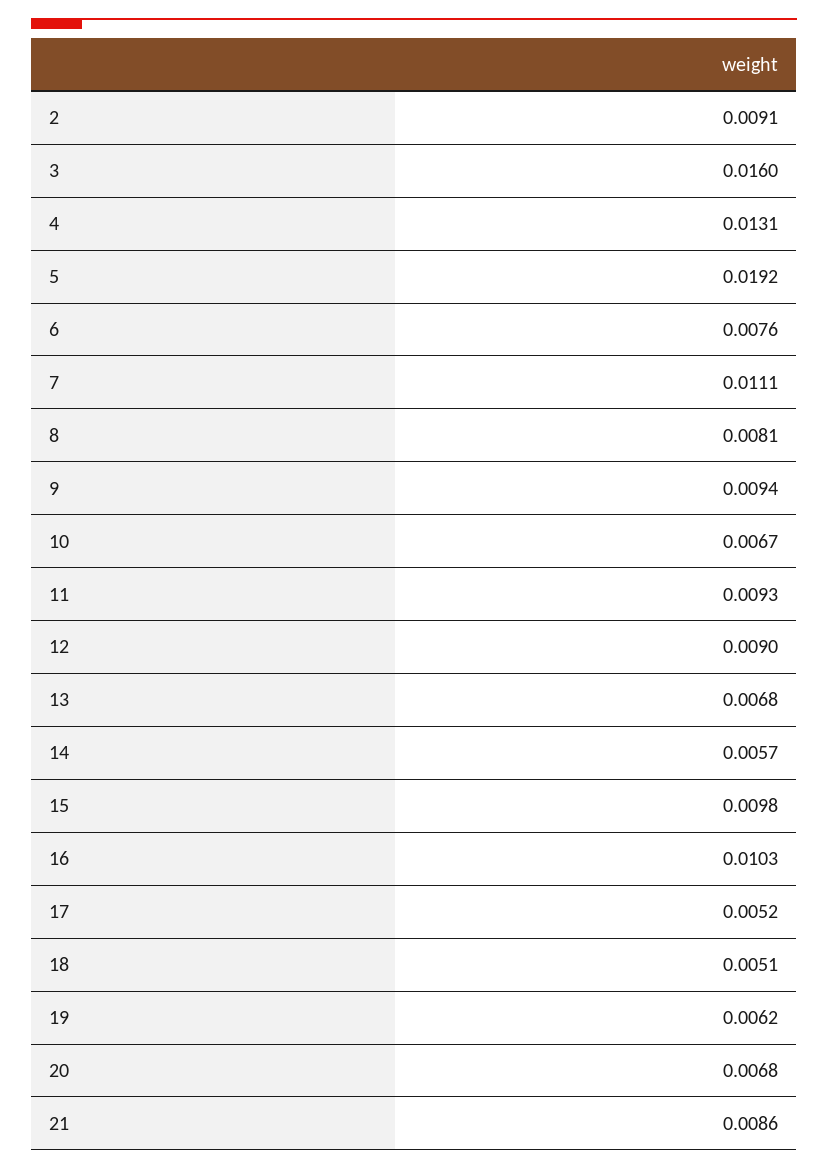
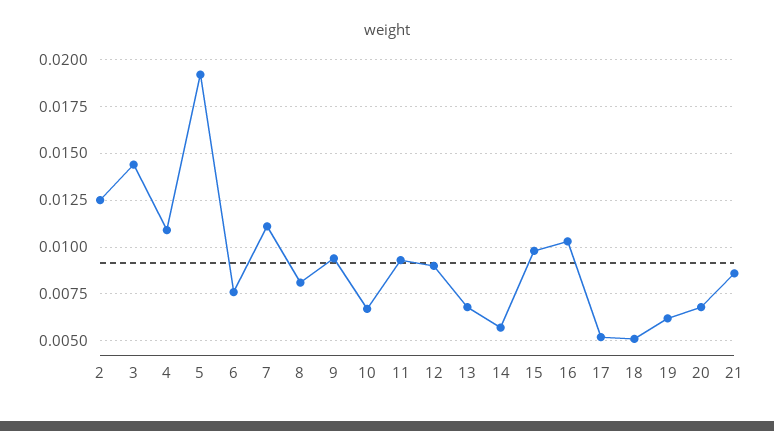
  {
-   "2": 0.0091,
+   "2": 0.0125,
-   "3": 0.016,
+   "3": 0.0145,
-   "4": 0.0131,
+   "4": 0.011,
    "5": 0.0192,
    "6": 0.0076,
    "7": 0.0111,
    "8": 0.0081,
    "9": 0.0094,
    "10": 0.0067,
    "11": 0.0093,
    "12": 0.009,
    "13": 0.0068,
    "14": 0.0057,
    "15": 0.0098,
    "16": 0.0103,
    "17": 0.0052,
    "18": 0.0051,
    "19": 0.0062,
    "20": 0.0068,
    "21": 0.0086
  }

